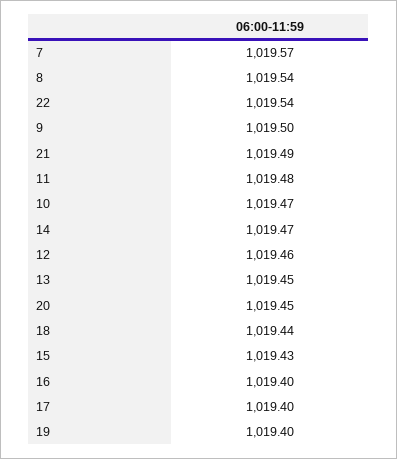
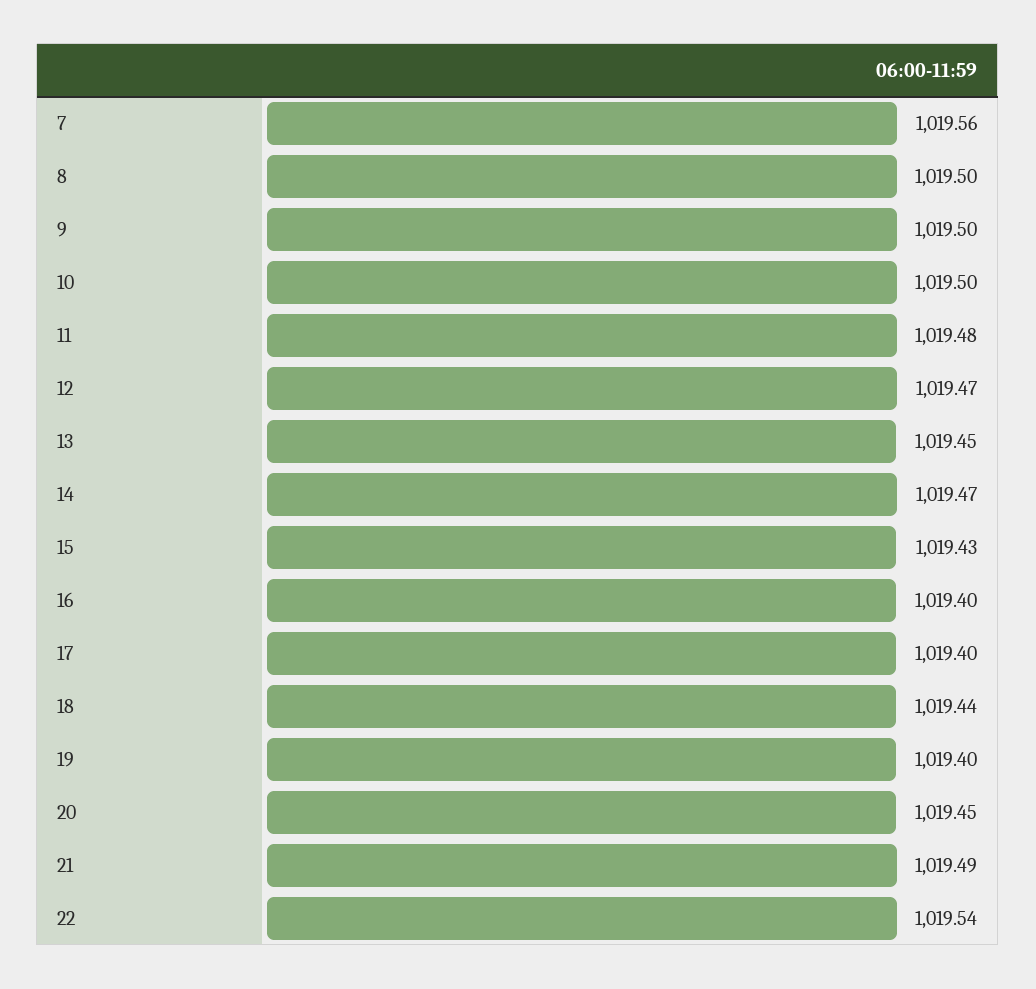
  {
-   "7": 1019.57,
+   "7": 1019.56,
-   "8": 1019.54,
+   "8": 1019.5,
    "22": 1019.54,
    "9": 1019.5,
    "21": 1019.49,
    "11": 1019.48,
-   "10": 1019.47,
+   "10": 1019.5,
    "14": 1019.47,
-   "12": 1019.46,
+   "12": 1019.47,
    "13": 1019.45,
    "20": 1019.45,
    "18": 1019.44,
    "15": 1019.43,
    "16": 1019.4,
    "17": 1019.4,
    "19": 1019.4
  }

